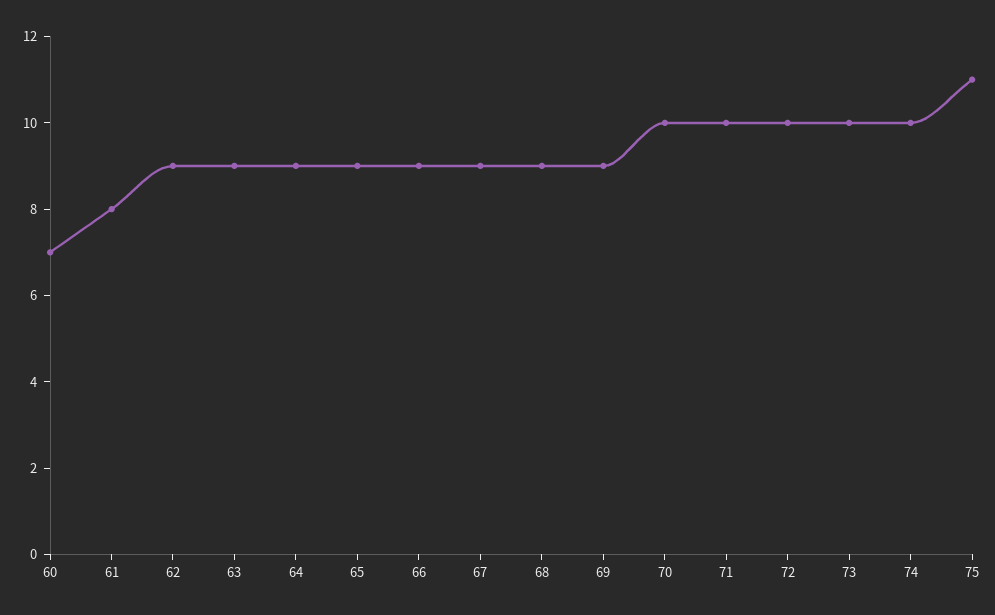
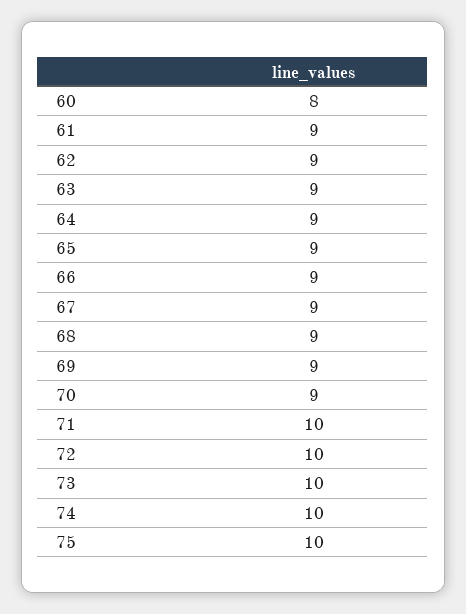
  {
-   "60": 7,
+   "60": 8,
-   "61": 8,
+   "61": 9,
    "62": 9,
    "63": 9,
    "64": 9,
    "65": 9,
    "66": 9,
    "67": 9,
    "68": 9,
    "69": 9,
-   "70": 10,
+   "70": 9,
    "71": 10,
    "72": 10,
    "73": 10,
    "74": 10,
-   "75": 11
+   "75": 10
  }

